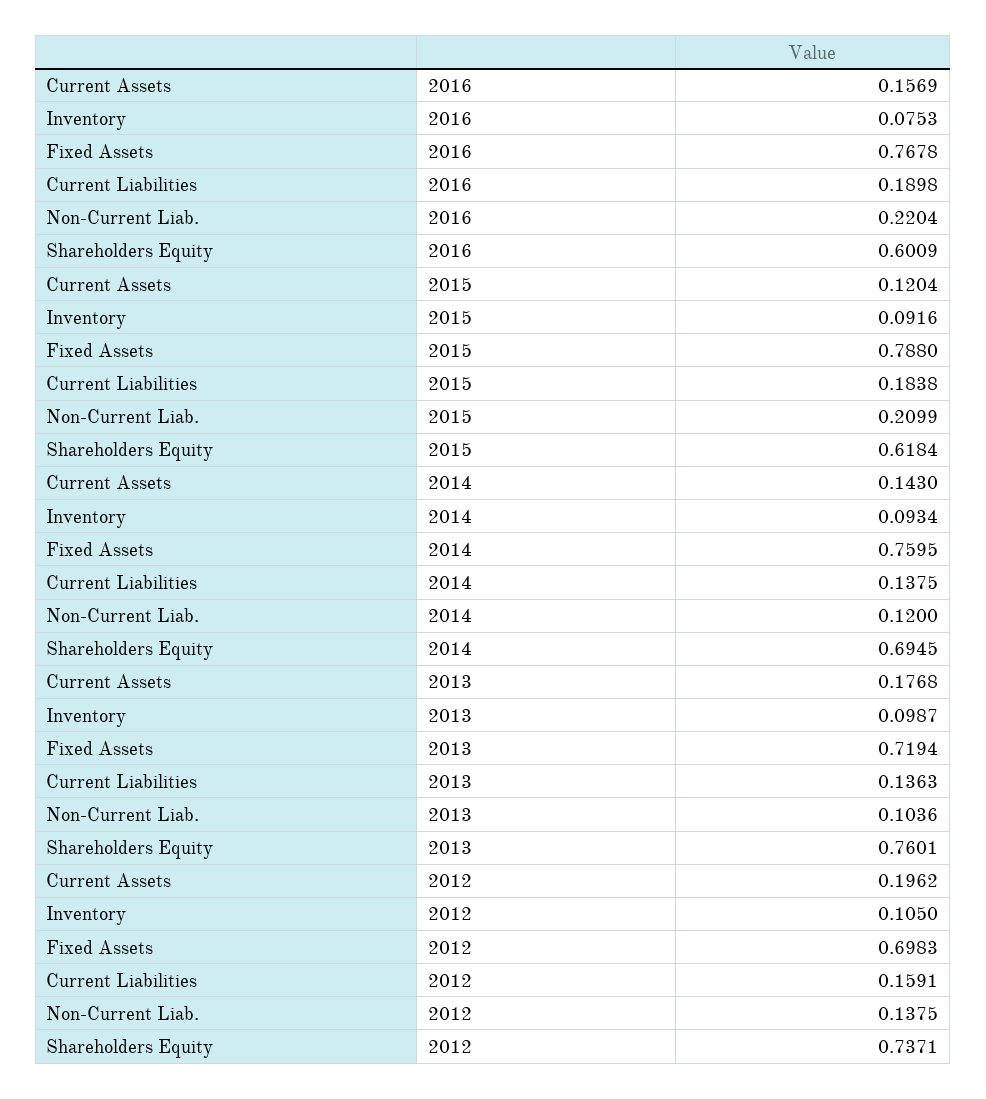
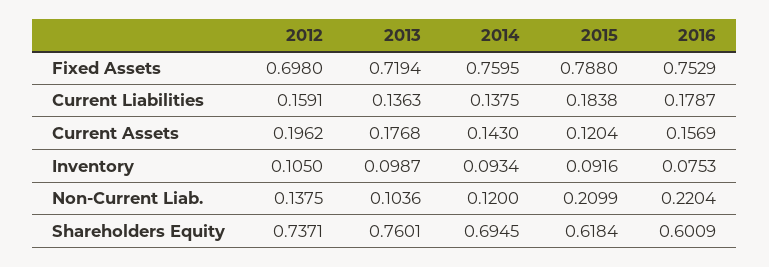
  {
    "Current Assets": {
      "2016": 0.1569,
      "2015": 0.1204,
      "2014": 0.143,
      "2013": 0.1768,
      "2012": 0.1962
    },
    "Inventory": {
      "2016": 0.0753,
      "2015": 0.0916,
      "2014": 0.0934,
      "2013": 0.0987,
      "2012": 0.105
    },
    "Fixed Assets": {
-     "2016": 0.7678,
+     "2016": 0.7529,
      "2015": 0.788,
      "2014": 0.7595,
      "2013": 0.7194,
-     "2012": 0.6983
+     "2012": 0.698
    },
    "Current Liabilities": {
-     "2016": 0.1898,
+     "2016": 0.1787,
      "2015": 0.1838,
      "2014": 0.1375,
      "2013": 0.1363,
      "2012": 0.1591
    },
    "Non-Current Liab.": {
      "2016": 0.2204,
      "2015": 0.2099,
      "2014": 0.12,
      "2013": 0.1036,
      "2012": 0.1375
    },
    "Shareholders Equity": {
      "2016": 0.6009,
      "2015": 0.6184,
      "2014": 0.6945,
      "2013": 0.7601,
      "2012": 0.7371
    }
  }

